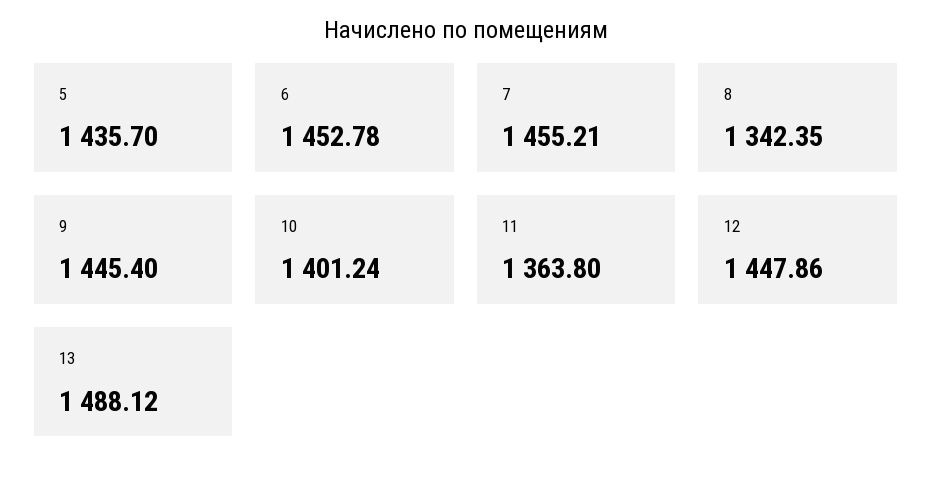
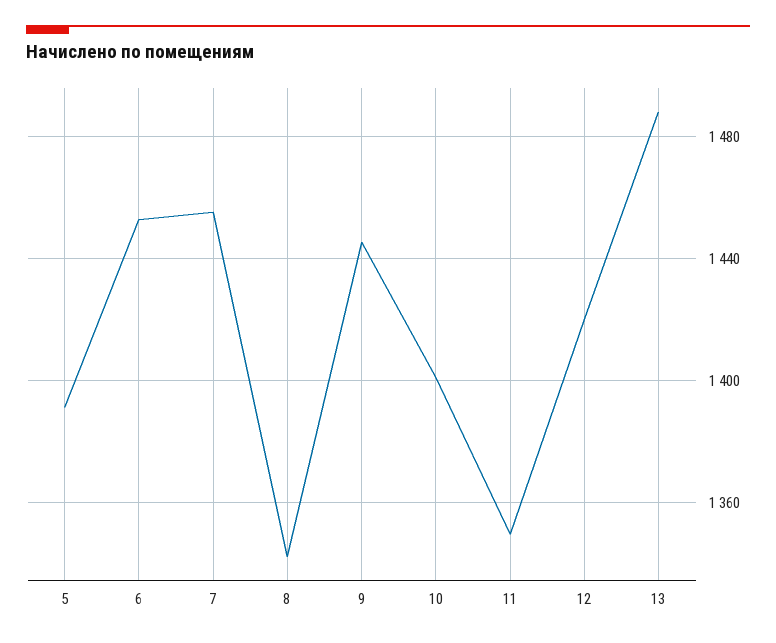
  {
-   "5": 1435.7,
+   "5": 1390,
    "6": 1452.78,
    "7": 1455.21,
    "8": 1342.35,
    "9": 1445.4,
    "10": 1401.24,
-   "11": 1363.8,
+   "11": 1350,
-   "12": 1447.86,
+   "12": 1420,
    "13": 1488.12
  }

